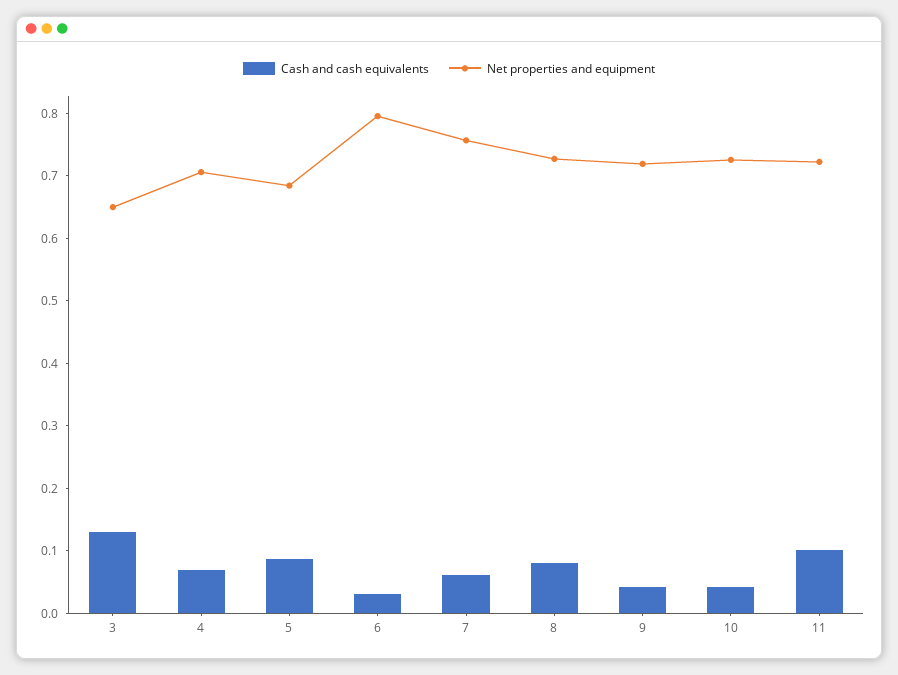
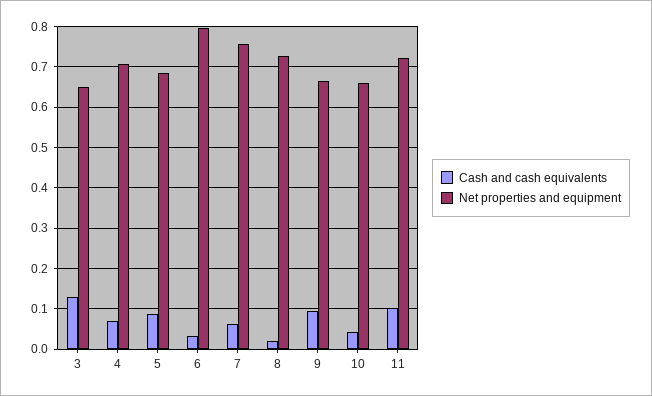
  {
    "Cash and cash equivalents": {
      "3": 0.14,
      "4": 0.06,
      "5": 0.08,
      "6": 0.04,
      "7": 0.06,
-     "8": 0.08,
+     "8": 0.02,
-     "9": 0.04,
+     "9": 0.1,
      "10": 0.04,
      "11": 0.1
    },
    "Net properties and equipment": {
      "3": 0.66,
      "4": 0.7,
      "5": 0.68,
      "6": 0.8,
      "7": 0.76,
      "8": 0.72,
-     "9": 0.72,
+     "9": 0.66,
-     "10": 0.72,
+     "10": 0.66,
      "11": 0.72
    }
  }

